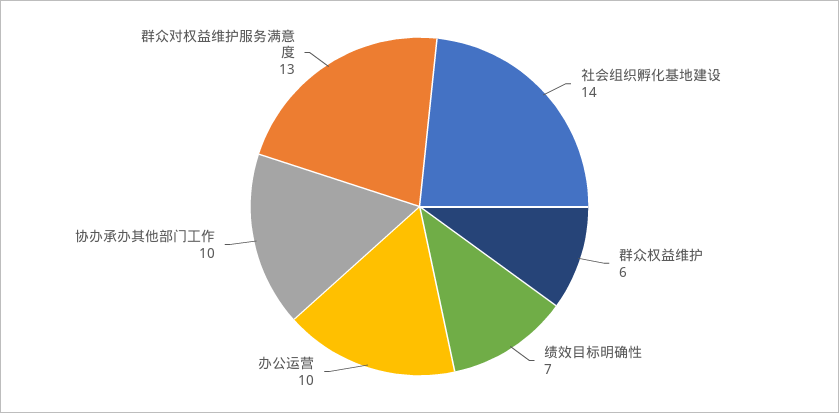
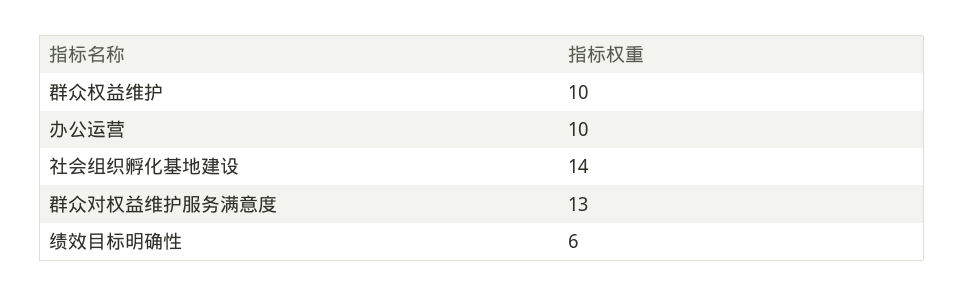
  {
    "社会组织孵化基地建设": 14,
-   "群众权益维护": 6,
+   "群众权益维护": 10,
-   "绩效目标明确性": 7,
+   "绩效目标明确性": 6,
    "办公运营": 10,
-   "协办承办其他部门工作": 10,
    "群众对权益维护服务满意度": 13
  }

